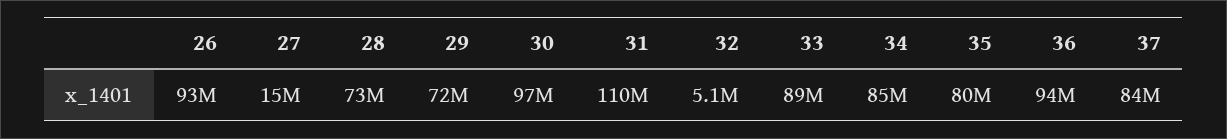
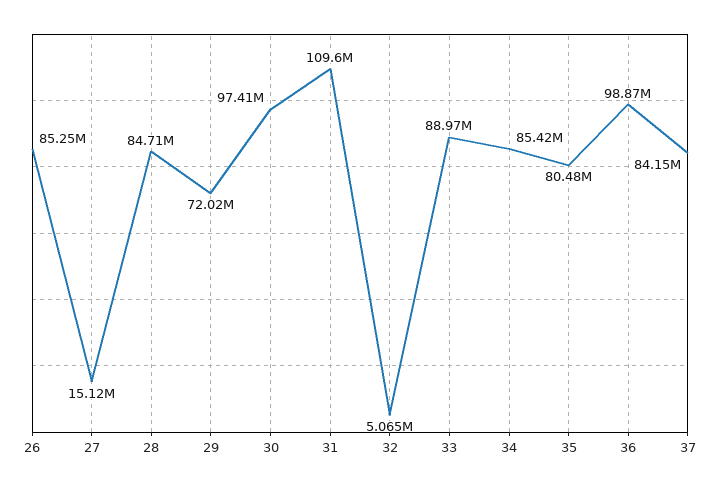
  {
-   "26": 93000000,
+   "26": 85250000,
    "27": 15120000,
-   "28": 73000000,
+   "28": 84710000,
    "29": 72020000,
    "30": 97410000,
    "31": 109600000,
    "32": 5065000,
    "33": 88970000,
    "34": 85420000,
    "35": 80480000,
-   "36": 94000000,
+   "36": 98870000,
    "37": 84150000
  }

